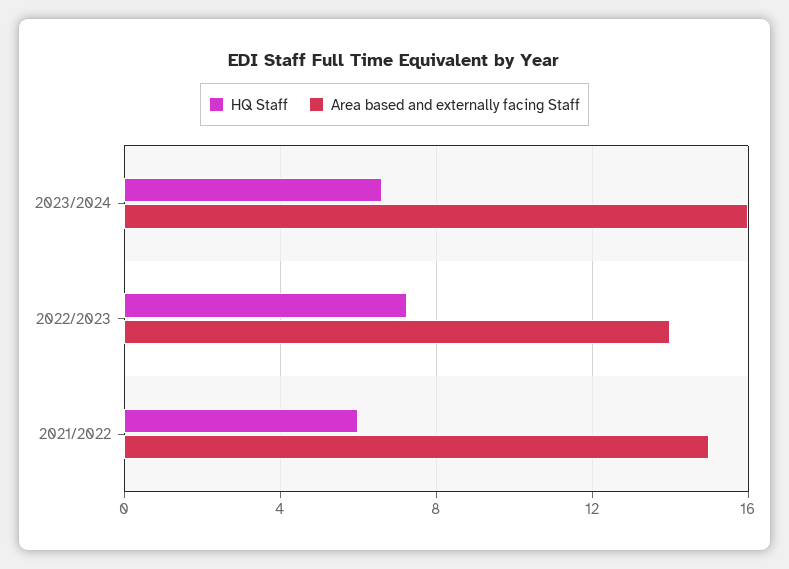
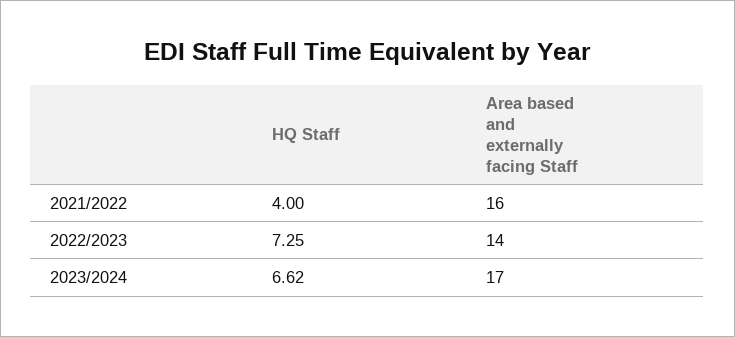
  {
    "HQ Staff": {
      "2023/2024": 6.62,
      "2022/2023": 7.25,
-     "2021/2022": 6
+     "2021/2022": 4
    },
    "Area based and externally facing Staff": {
-     "2023/2024": 16,
+     "2023/2024": 17,
      "2022/2023": 14,
-     "2021/2022": 15
+     "2021/2022": 16
    }
  }

